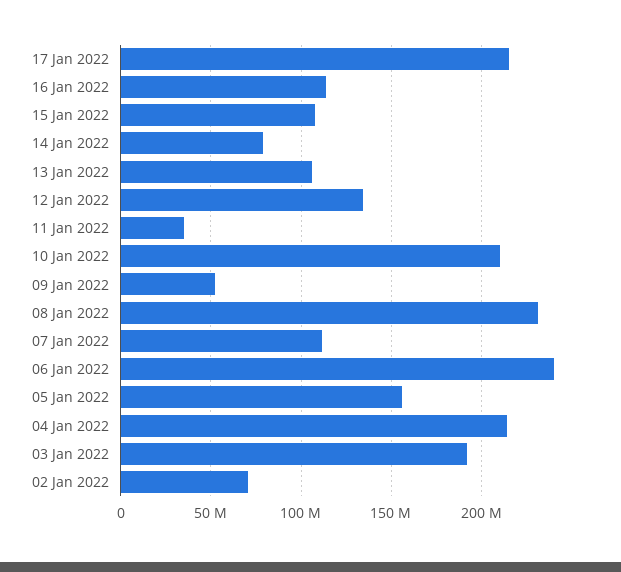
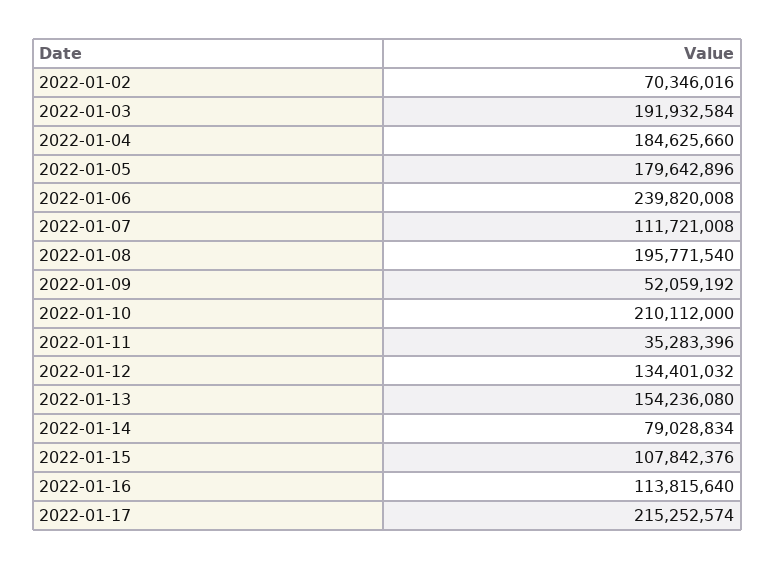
  {
    "17 Jan 2022": 215252574,
    "16 Jan 2022": 113815640,
    "15 Jan 2022": 107842376,
    "14 Jan 2022": 79028834,
-   "13 Jan 2022": 105000000,
+   "13 Jan 2022": 154236080,
    "12 Jan 2022": 134401032,
    "11 Jan 2022": 35283396,
    "10 Jan 2022": 210112000,
    "09 Jan 2022": 52059192,
-   "08 Jan 2022": 230000000,
+   "08 Jan 2022": 195771540,
    "07 Jan 2022": 111721008,
    "06 Jan 2022": 239820008,
-   "05 Jan 2022": 155000000,
+   "05 Jan 2022": 179642896,
-   "04 Jan 2022": 215000000,
+   "04 Jan 2022": 184625660,
    "03 Jan 2022": 191932584,
    "02 Jan 2022": 70346016
  }

